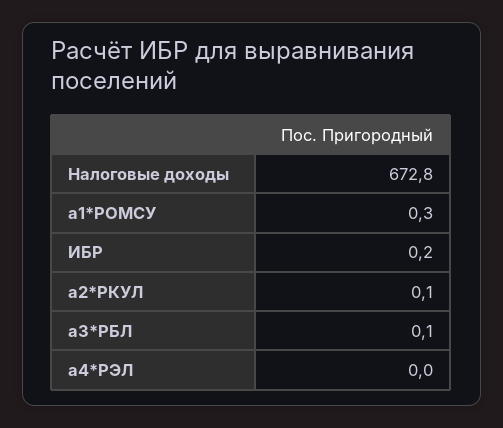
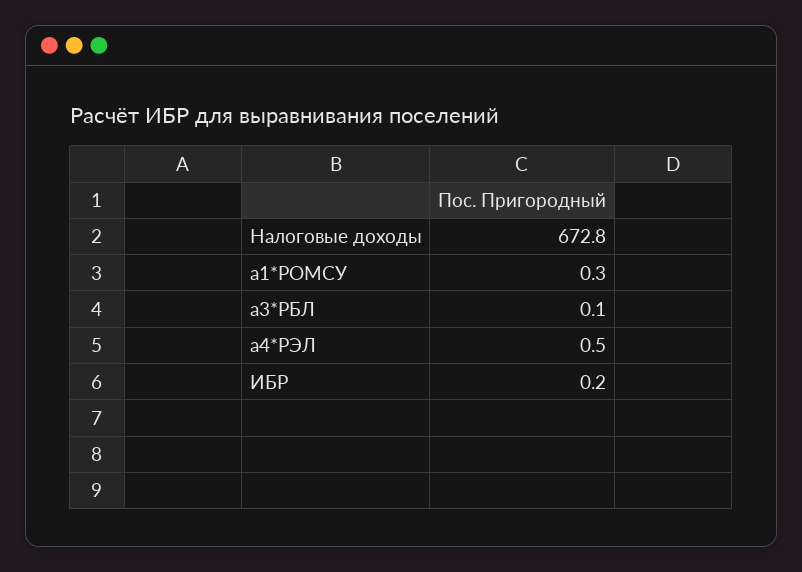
  {
    "Налоговые доходы": 672.8,
    "а1*РОМСУ": 0.3,
    "ИБР": 0.2,
-   "а2*РКУЛ": 0.1,
    "а3*РБЛ": 0.1,
-   "а4*РЭЛ": 0
+   "а4*РЭЛ": 0.5
  }

